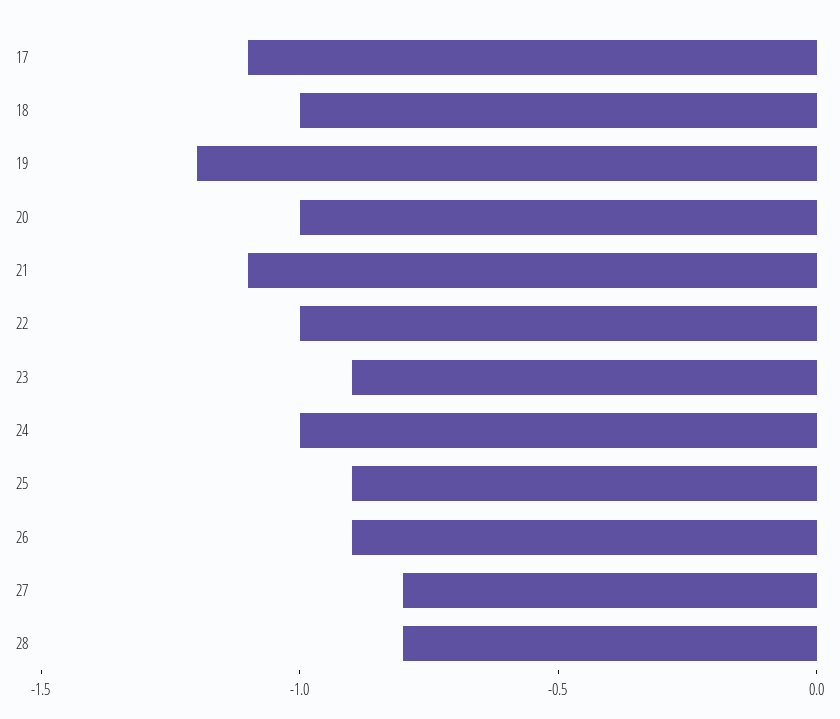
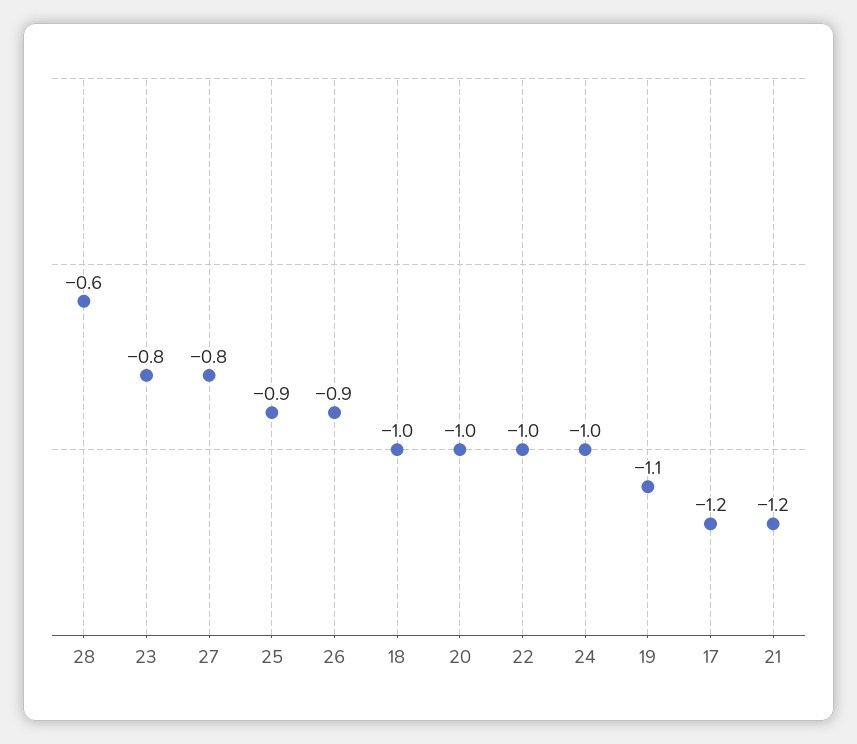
  {
-   "17": -1.1,
+   "17": -1.2,
    "18": -1,
-   "19": -1.2,
+   "19": -1.1,
    "20": -1,
-   "21": -1.1,
+   "21": -1.2,
    "22": -1,
-   "23": -0.9,
+   "23": -0.8,
    "24": -1,
    "25": -0.9,
    "26": -0.9,
    "27": -0.8,
-   "28": -0.8
+   "28": -0.6
  }

